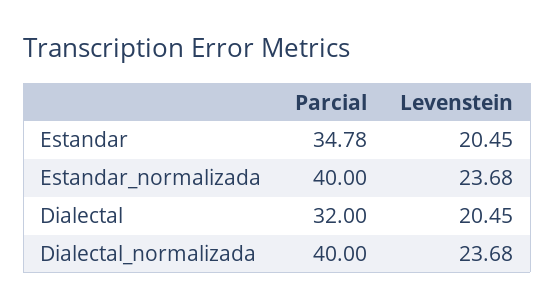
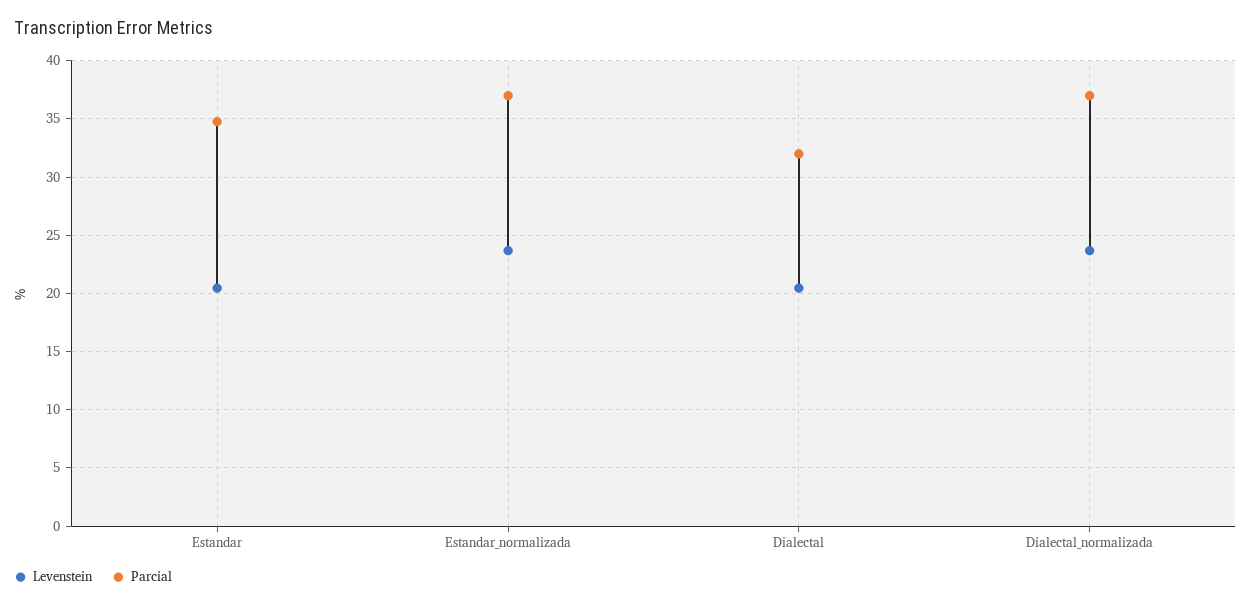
  {
    "Parcial": {
      "Estandar": 34.78,
-     "Estandar_normalizada": 40,
+     "Estandar_normalizada": 37,
      "Dialectal": 32,
-     "Dialectal_normalizada": 40
+     "Dialectal_normalizada": 37
    },
    "Levenstein": {
      "Estandar": 20.45,
      "Estandar_normalizada": 23.68,
      "Dialectal": 20.45,
      "Dialectal_normalizada": 23.68
    }
  }

